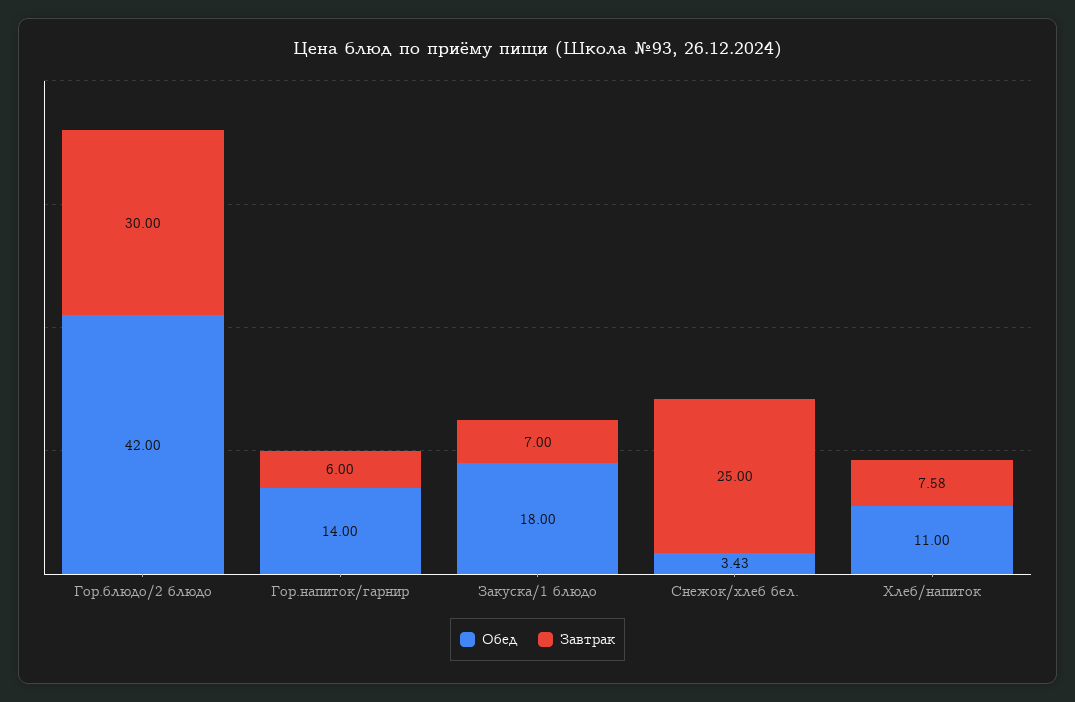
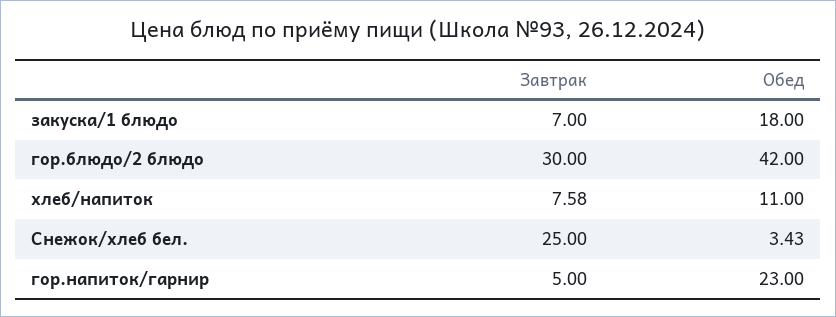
  {
    "Обед": {
      "Гор.блюдо/2 блюдо": 42,
-     "Гор.напиток/гарнир": 14,
+     "Гор.напиток/гарнир": 23,
      "Закуска/1 блюдо": 18,
      "Снежок/хлеб бел.": 3.43,
      "Хлеб/напиток": 11
    },
    "Завтрак": {
      "Гор.блюдо/2 блюдо": 30,
-     "Гор.напиток/гарнир": 6,
+     "Гор.напиток/гарнир": 5,
      "Закуска/1 блюдо": 7,
      "Снежок/хлеб бел.": 25,
      "Хлеб/напиток": 7.58
    }
  }

